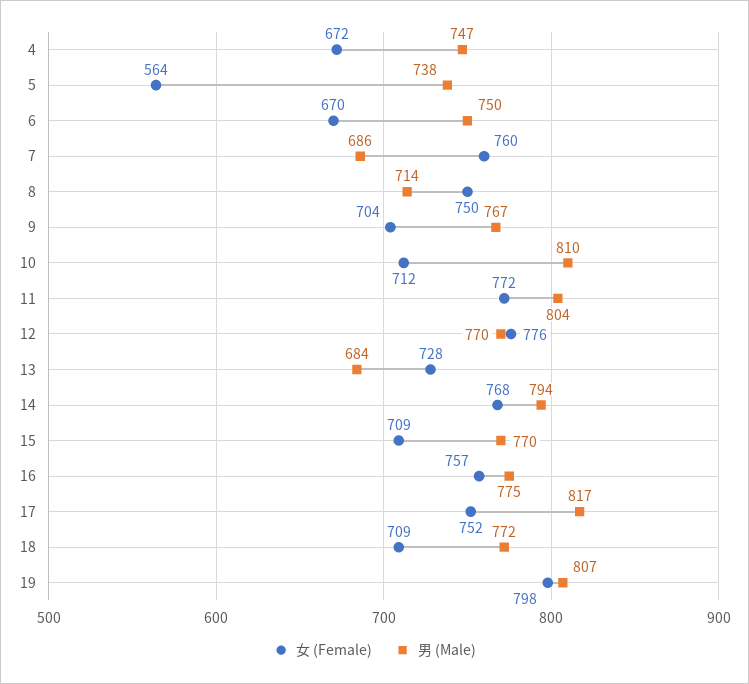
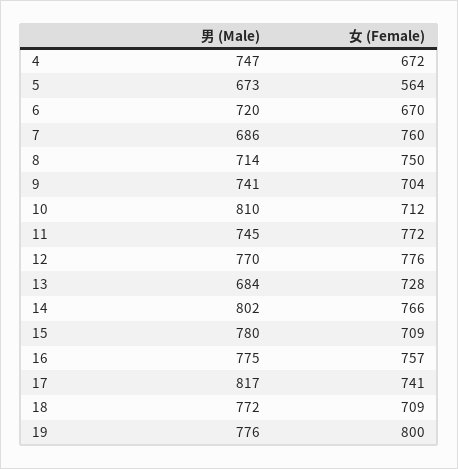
  {
    "女 (Female)": {
      "4": 672,
      "5": 564,
      "6": 670,
      "7": 760,
      "8": 750,
      "9": 704,
      "10": 712,
      "11": 772,
      "12": 776,
      "13": 728,
-     "14": 768,
+     "14": 766,
      "15": 709,
      "16": 757,
-     "17": 752,
+     "17": 741,
      "18": 709,
-     "19": 798
+     "19": 800
    },
    "男 (Male)": {
      "4": 747,
-     "5": 738,
+     "5": 673,
-     "6": 750,
+     "6": 720,
      "7": 686,
      "8": 714,
-     "9": 767,
+     "9": 741,
      "10": 810,
-     "11": 804,
+     "11": 745,
      "12": 770,
      "13": 684,
-     "14": 794,
+     "14": 802,
-     "15": 770,
+     "15": 780,
      "16": 775,
      "17": 817,
      "18": 772,
-     "19": 807
+     "19": 776
    }
  }

